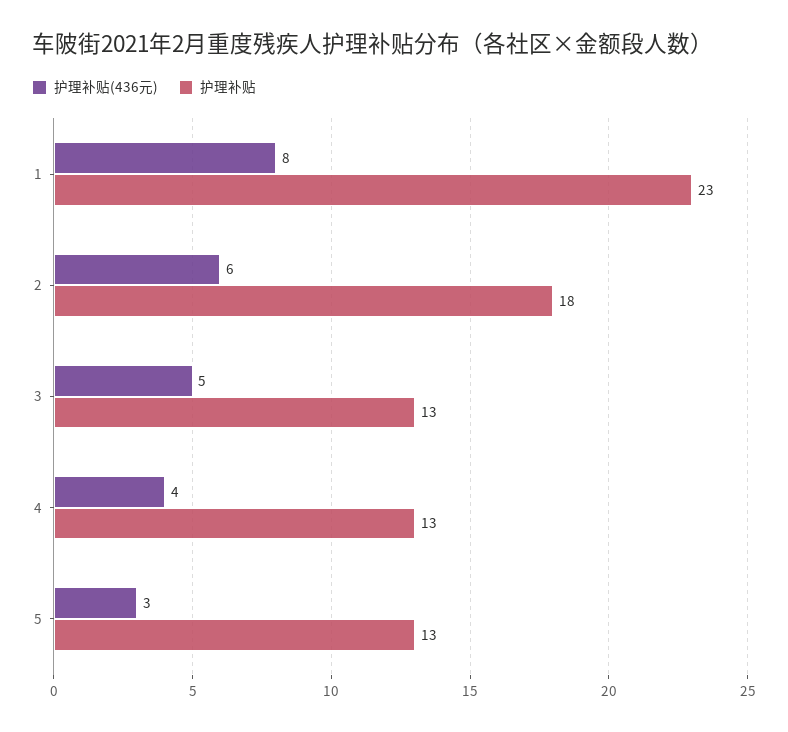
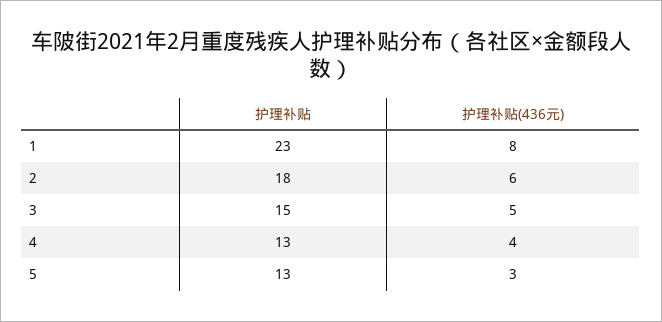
  {
    "护理补贴(436元)": {
      "1": 8,
      "2": 6,
      "3": 5,
      "4": 4,
      "5": 3
    },
    "护理补贴": {
      "1": 23,
      "2": 18,
-     "3": 13,
+     "3": 15,
      "4": 13,
      "5": 13
    }
  }

